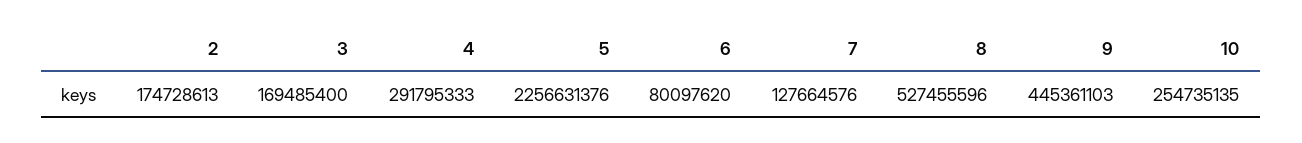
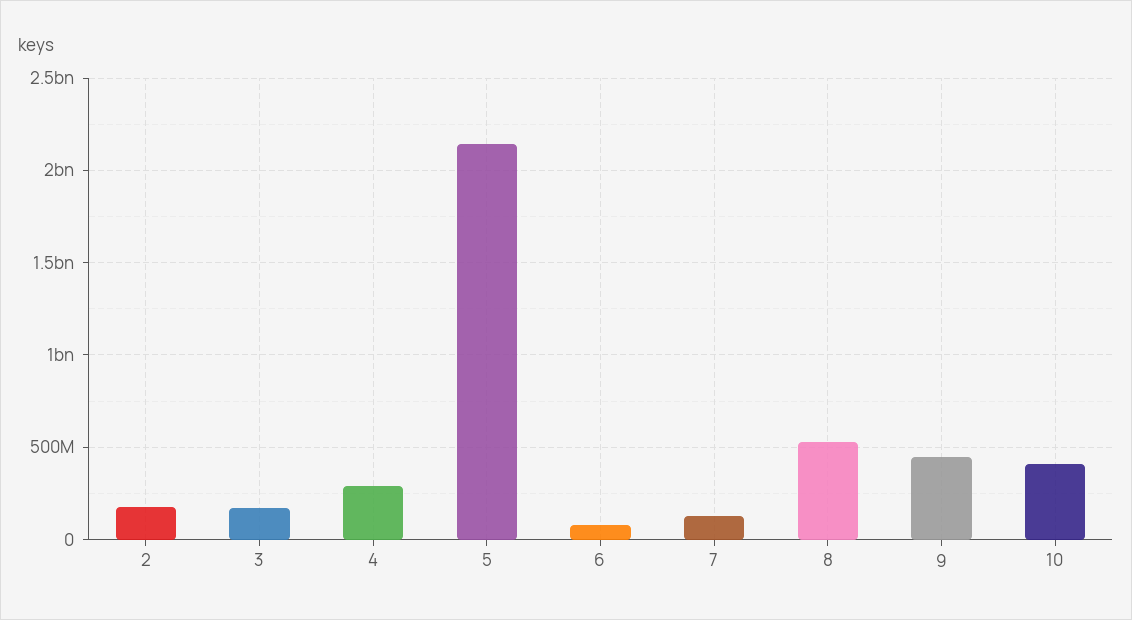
  {
    "2": 174728613,
    "3": 169485400,
    "4": 291795333,
-   "5": 2256631376,
+   "5": 2150000000,
    "6": 80097620,
    "7": 127664576,
    "8": 527455596,
    "9": 445361103,
-   "10": 254735135
+   "10": 400000000
  }

